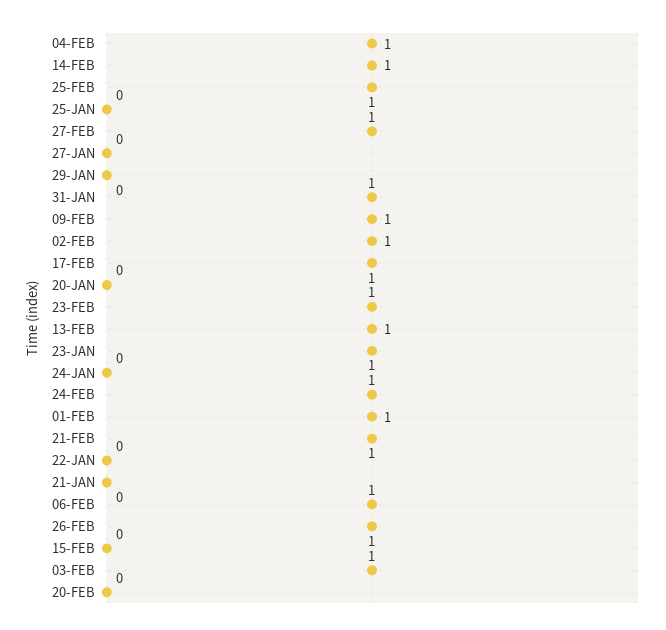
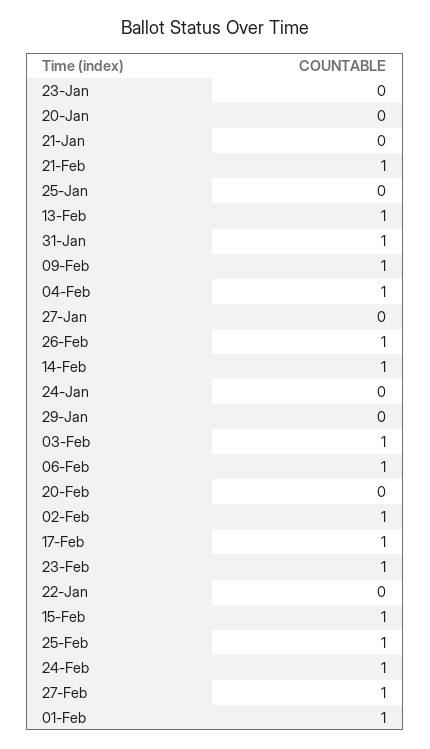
  {
    "04-FEB": 1,
    "14-FEB": 1,
    "25-FEB": 1,
    "25-JAN": 0,
    "27-FEB": 1,
    "27-JAN": 0,
    "29-JAN": 0,
    "31-JAN": 1,
    "09-FEB": 1,
    "02-FEB": 1,
    "17-FEB": 1,
    "20-JAN": 0,
    "23-FEB": 1,
    "13-FEB": 1,
-   "23-JAN": 1,
+   "23-JAN": 0,
    "24-JAN": 0,
    "24-FEB": 1,
    "01-FEB": 1,
    "21-FEB": 1,
    "22-JAN": 0,
    "21-JAN": 0,
    "06-FEB": 1,
    "26-FEB": 1,
-   "15-FEB": 0,
+   "15-FEB": 1,
    "03-FEB": 1,
    "20-FEB": 0
  }

